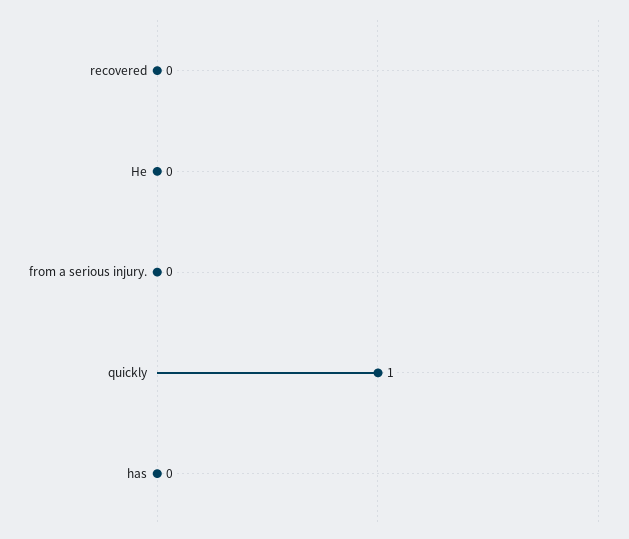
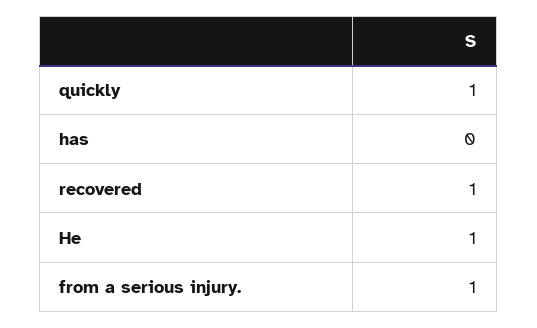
  {
-   "recovered": 0,
+   "recovered": 1,
-   "He": 0,
+   "He": 1,
-   "from a serious injury.": 0,
+   "from a serious injury.": 1,
    "quickly": 1,
    "has": 0
  }

